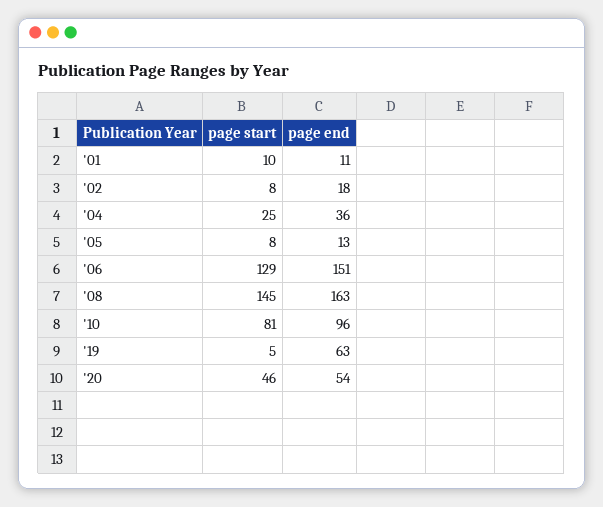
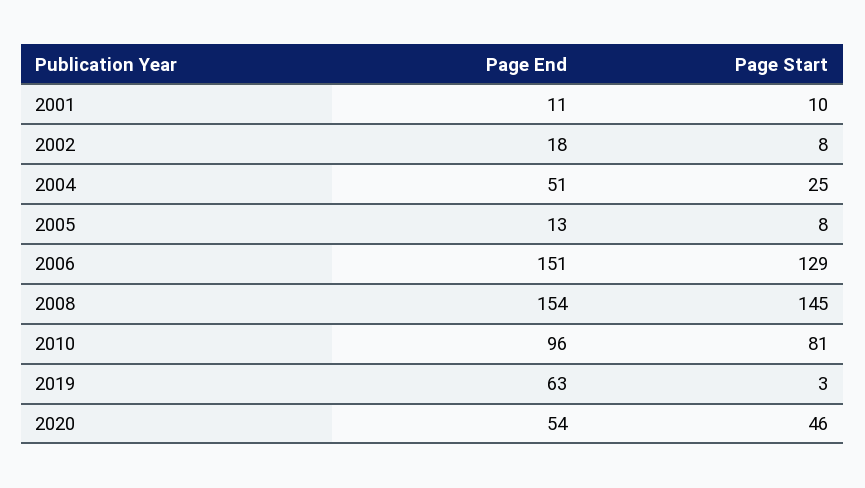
  {
    "page start": {
      "'01": 10,
      "'02": 8,
      "'04": 25,
      "'05": 8,
      "'06": 129,
      "'08": 145,
      "'10": 81,
-     "'19": 5,
+     "'19": 3,
      "'20": 46
    },
    "page end": {
      "'01": 11,
      "'02": 18,
-     "'04": 36,
+     "'04": 51,
      "'05": 13,
      "'06": 151,
-     "'08": 163,
+     "'08": 154,
      "'10": 96,
      "'19": 63,
      "'20": 54
    }
  }

